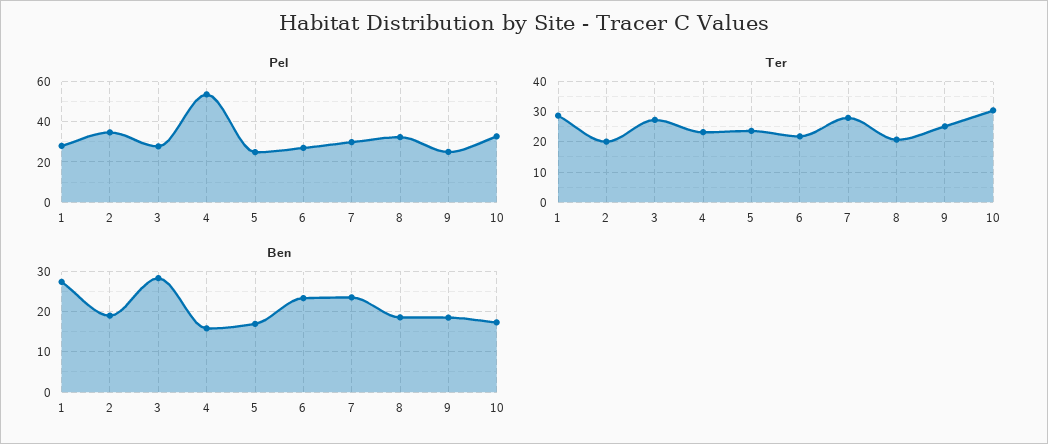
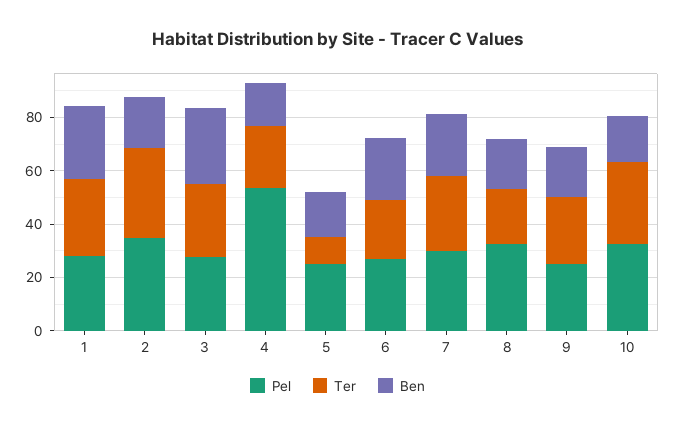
  {
    "Pel": {
      "1": 30,
      "2": 35,
      "3": 30,
      "4": 55,
      "5": 25,
      "6": 25,
      "7": 30,
      "8": 30,
      "9": 25,
      "10": 35
    },
    "Ter": {
      "1": 28,
-     "2": 20,
+     "2": 35,
      "3": 28,
      "4": 24,
-     "5": 24,
+     "5": 10,
      "6": 22,
      "7": 28,
      "8": 20,
      "9": 26,
      "10": 30
    },
    "Ben": {
      "1": 28,
      "2": 20,
      "3": 28,
      "4": 16,
      "5": 16,
      "6": 24,
      "7": 24,
      "8": 18,
      "9": 18,
      "10": 18
    }
  }

